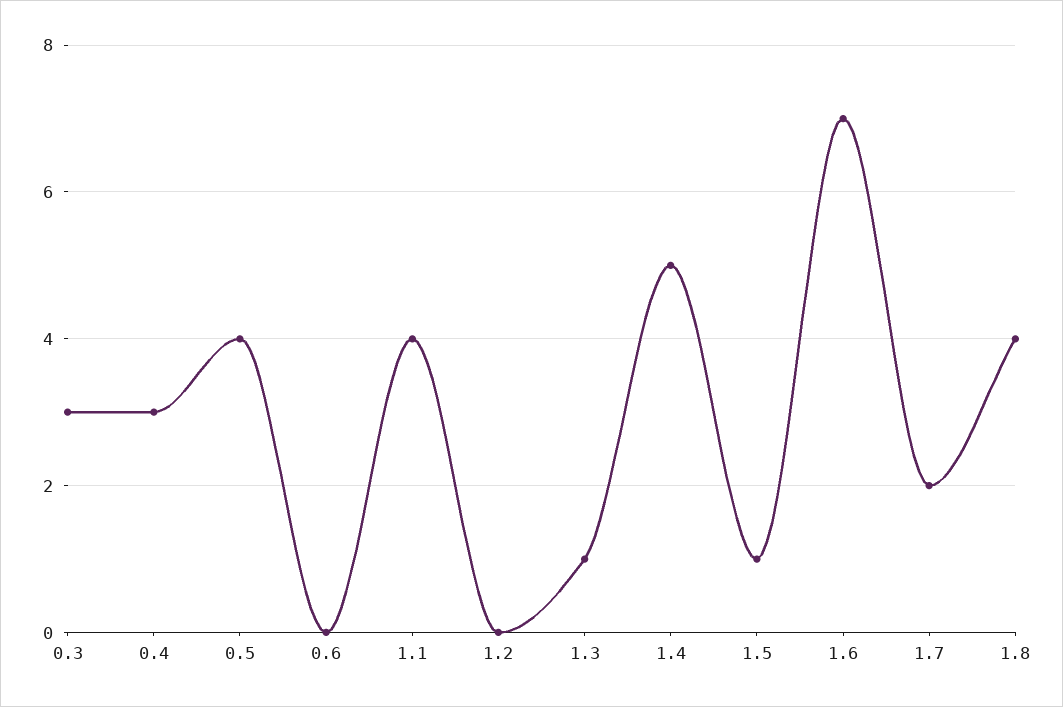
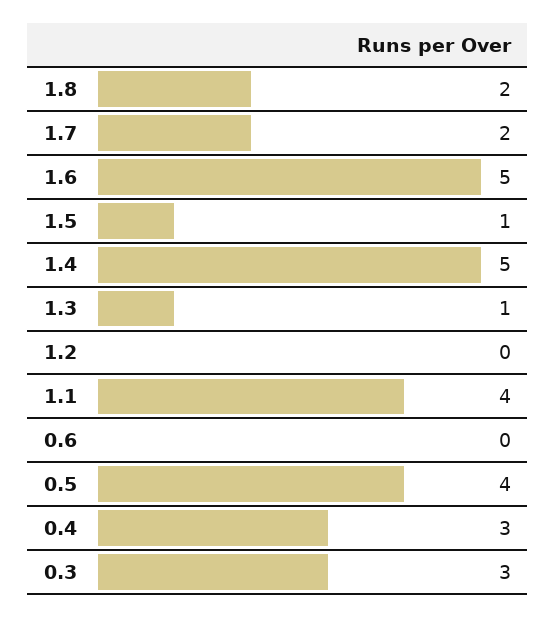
  {
    "0.3": 3,
    "0.4": 3,
    "0.5": 4,
    "0.6": 0,
    "1.1": 4,
    "1.2": 0,
    "1.3": 1,
    "1.4": 5,
    "1.5": 1,
-   "1.6": 7,
+   "1.6": 5,
    "1.7": 2,
-   "1.8": 4
+   "1.8": 2
  }

